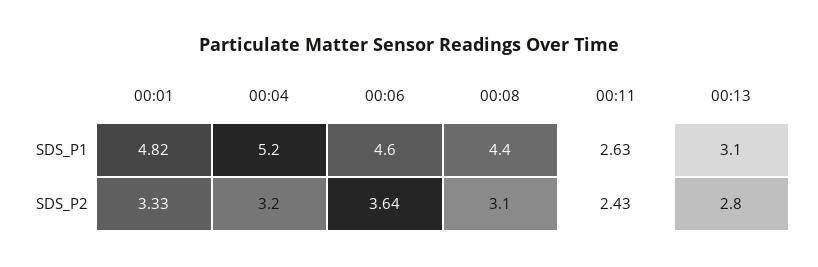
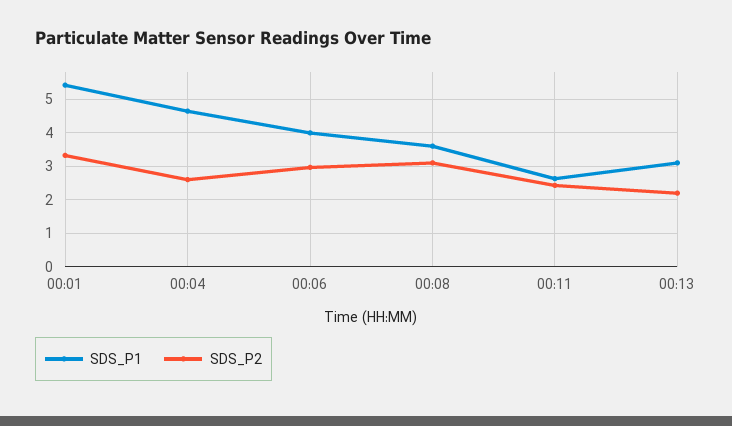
  {
    "SDS_P1": {
-     "00:01": 4.82,
+     "00:01": 5.4,
-     "00:04": 5.2,
+     "00:04": 4.6,
-     "00:06": 4.6,
+     "00:06": 4,
-     "00:08": 4.4,
+     "00:08": 3.6,
      "00:11": 2.63,
      "00:13": 3.1
    },
    "SDS_P2": {
      "00:01": 3.33,
-     "00:04": 3.2,
+     "00:04": 2.6,
-     "00:06": 3.64,
+     "00:06": 3,
      "00:08": 3.1,
      "00:11": 2.43,
-     "00:13": 2.8
+     "00:13": 2.2
    }
  }

